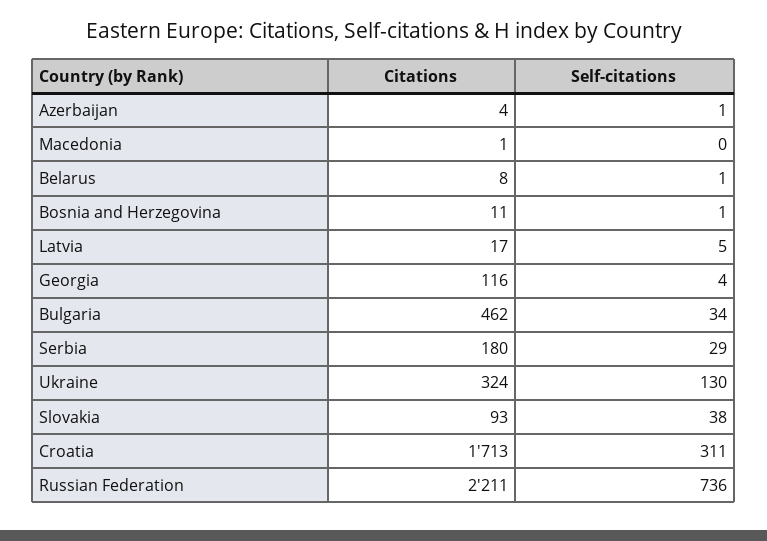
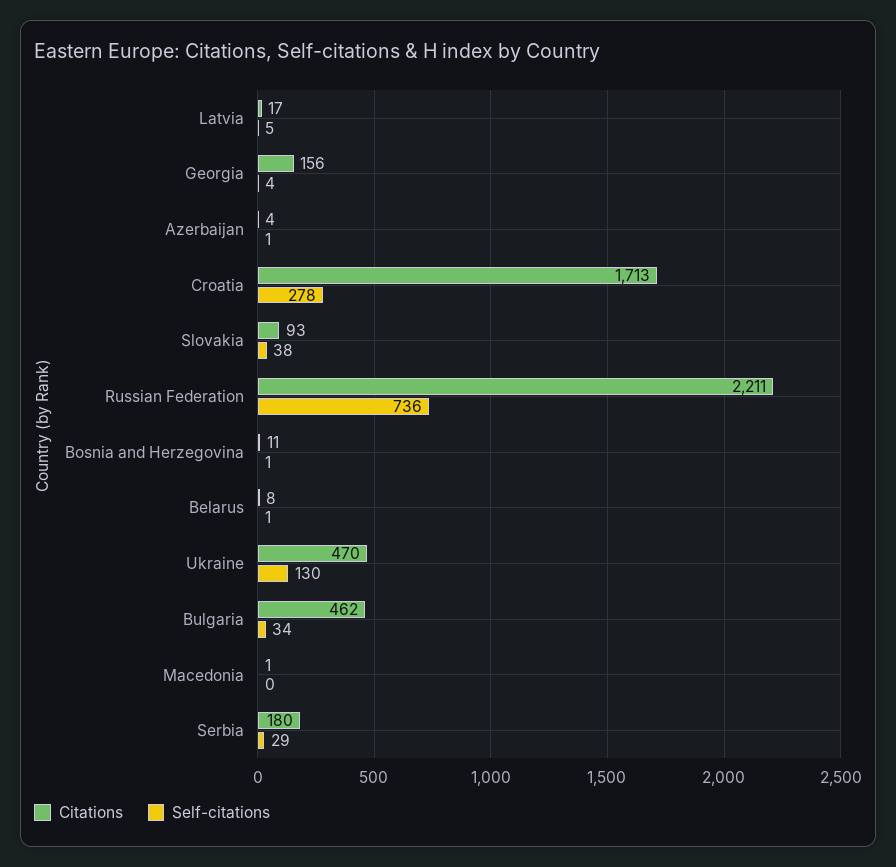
  {
    "Citations": {
      "Azerbaijan": 4,
      "Macedonia": 1,
      "Belarus": 8,
      "Bosnia and Herzegovina": 11,
      "Latvia": 17,
-     "Georgia": 116,
+     "Georgia": 156,
      "Bulgaria": 462,
      "Serbia": 180,
-     "Ukraine": 324,
+     "Ukraine": 470,
      "Slovakia": 93,
      "Croatia": 1713,
      "Russian Federation": 2211
    },
    "Self-citations": {
      "Azerbaijan": 1,
      "Macedonia": 0,
      "Belarus": 1,
      "Bosnia and Herzegovina": 1,
      "Latvia": 5,
      "Georgia": 4,
      "Bulgaria": 34,
      "Serbia": 29,
      "Ukraine": 130,
      "Slovakia": 38,
-     "Croatia": 311,
+     "Croatia": 278,
      "Russian Federation": 736
    }
  }

